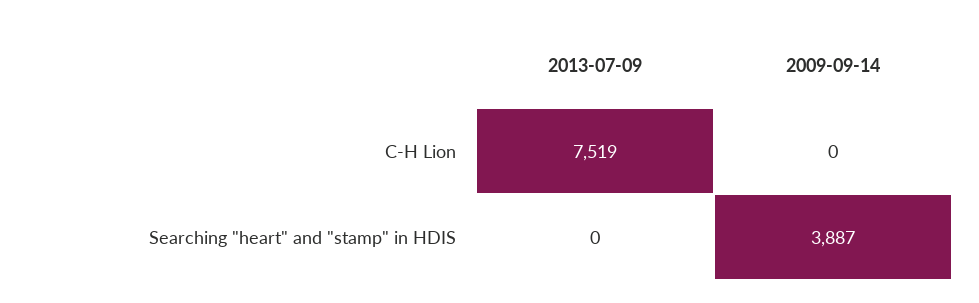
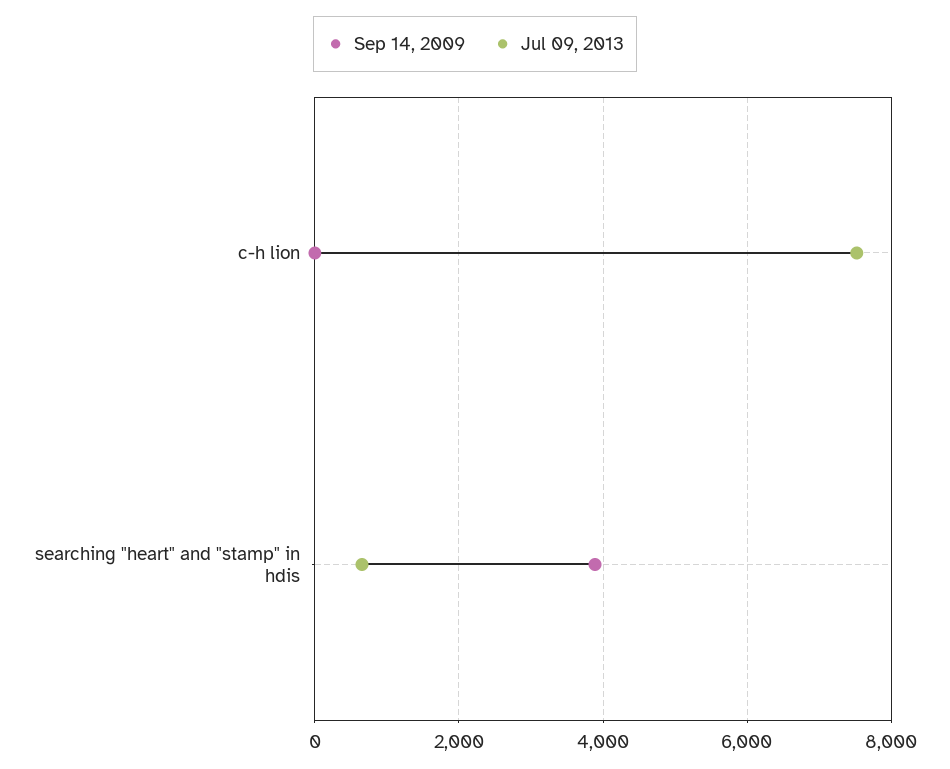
  {
    "2013-07-09": {
      "C-H Lion": 7519,
-     "Searching \"heart\" and \"stamp\" in HDIS": 0
+     "Searching \"heart\" and \"stamp\" in HDIS": 600
    },
    "2009-09-14": {
      "C-H Lion": 0,
      "Searching \"heart\" and \"stamp\" in HDIS": 3887
    }
  }

